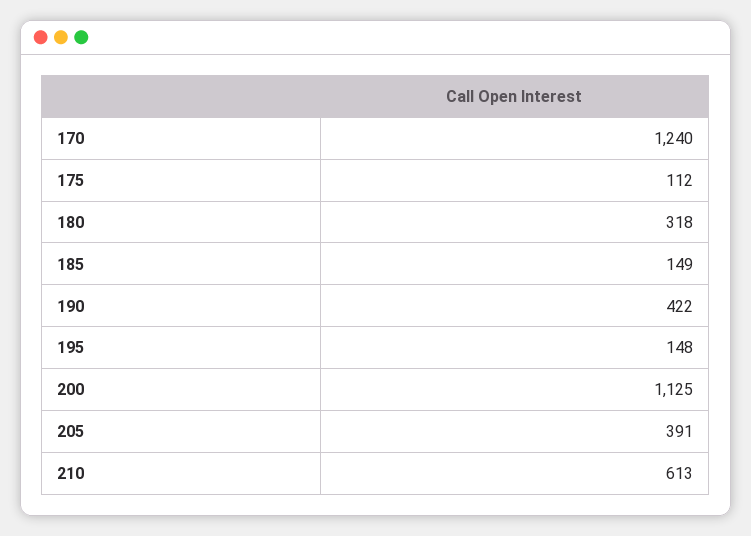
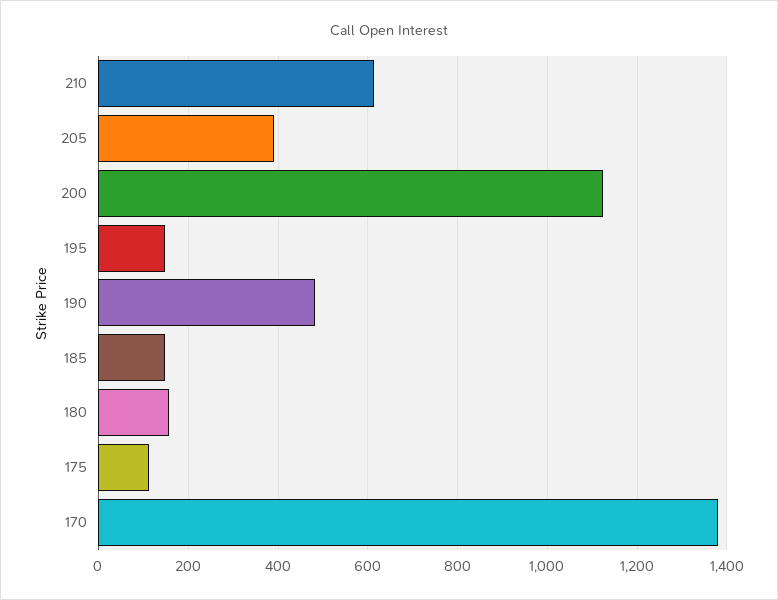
  {
-   "170": 1240,
+   "170": 1380,
    "175": 112,
-   "180": 318,
+   "180": 160,
    "185": 149,
-   "190": 422,
+   "190": 480,
    "195": 148,
    "200": 1125,
    "205": 391,
    "210": 613
  }

